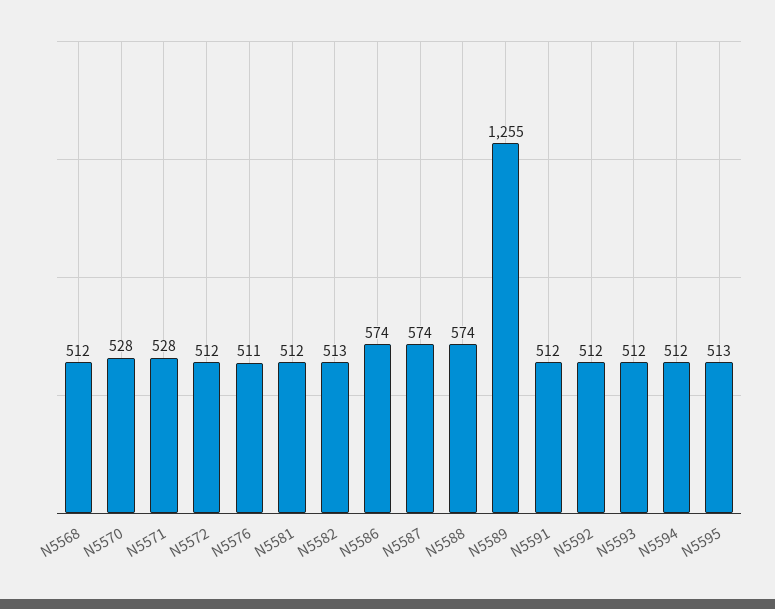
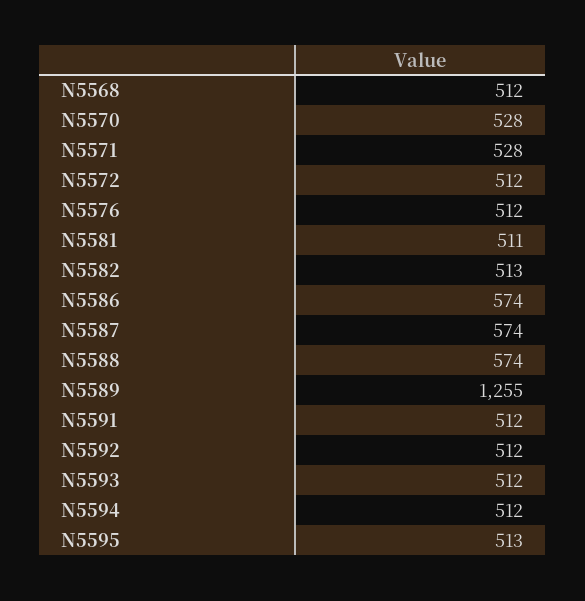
  {
    "N5568": 512,
    "N5570": 528,
    "N5571": 528,
    "N5572": 512,
-   "N5576": 511,
+   "N5576": 512,
-   "N5581": 512,
+   "N5581": 511,
    "N5582": 513,
    "N5586": 574,
    "N5587": 574,
    "N5588": 574,
    "N5589": 1255,
    "N5591": 512,
    "N5592": 512,
    "N5593": 512,
    "N5594": 512,
    "N5595": 513
  }

